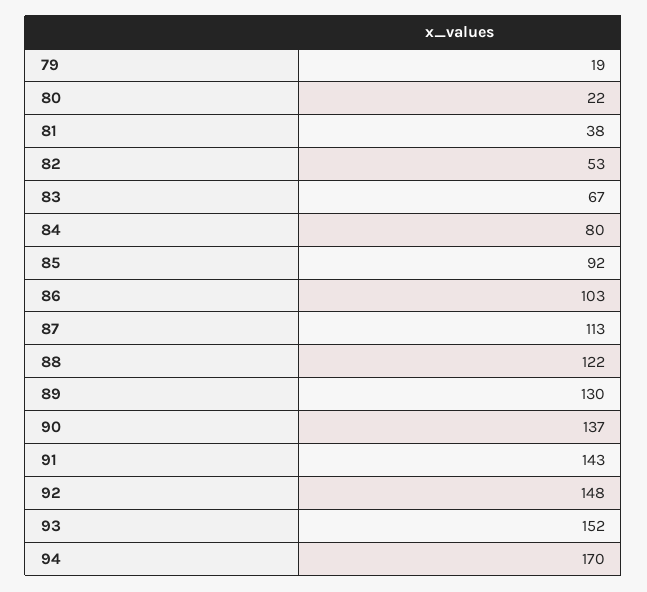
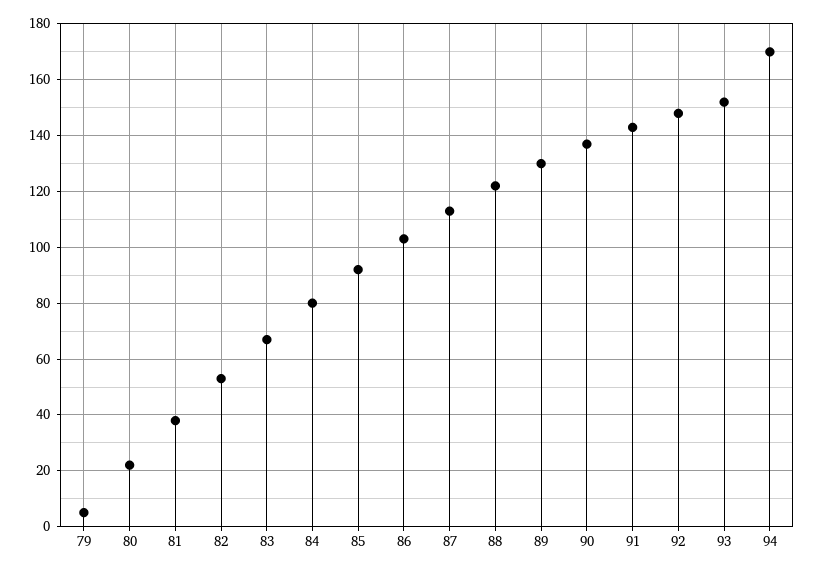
  {
-   "79": 19,
+   "79": 5,
    "80": 22,
    "81": 38,
    "82": 53,
    "83": 67,
    "84": 80,
    "85": 92,
    "86": 103,
    "87": 113,
    "88": 122,
    "89": 130,
    "90": 137,
    "91": 143,
    "92": 148,
    "93": 152,
    "94": 170
  }

